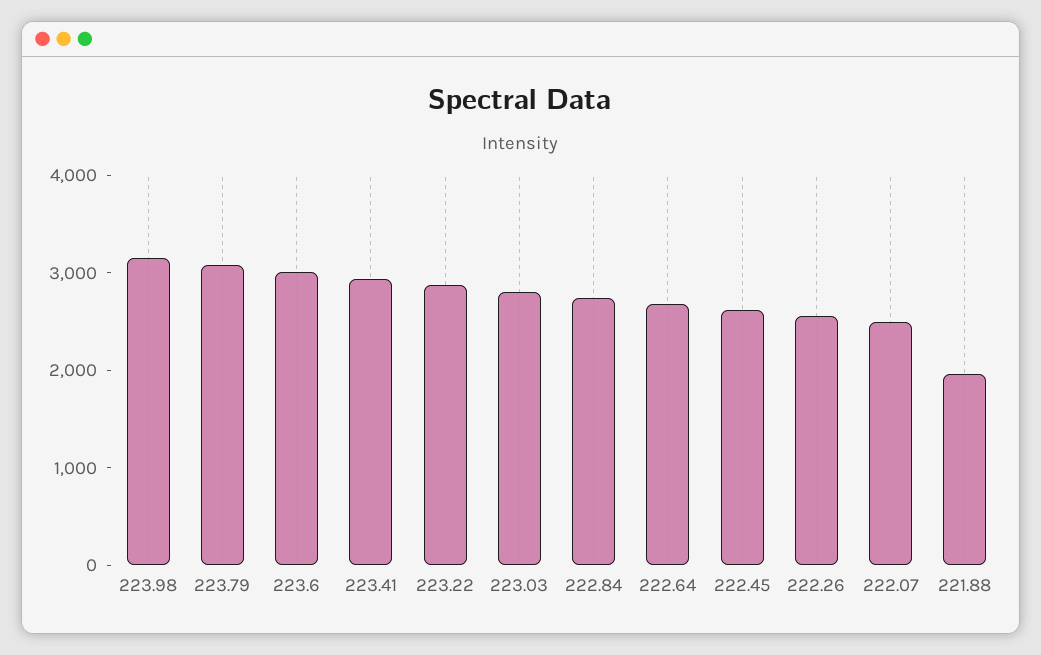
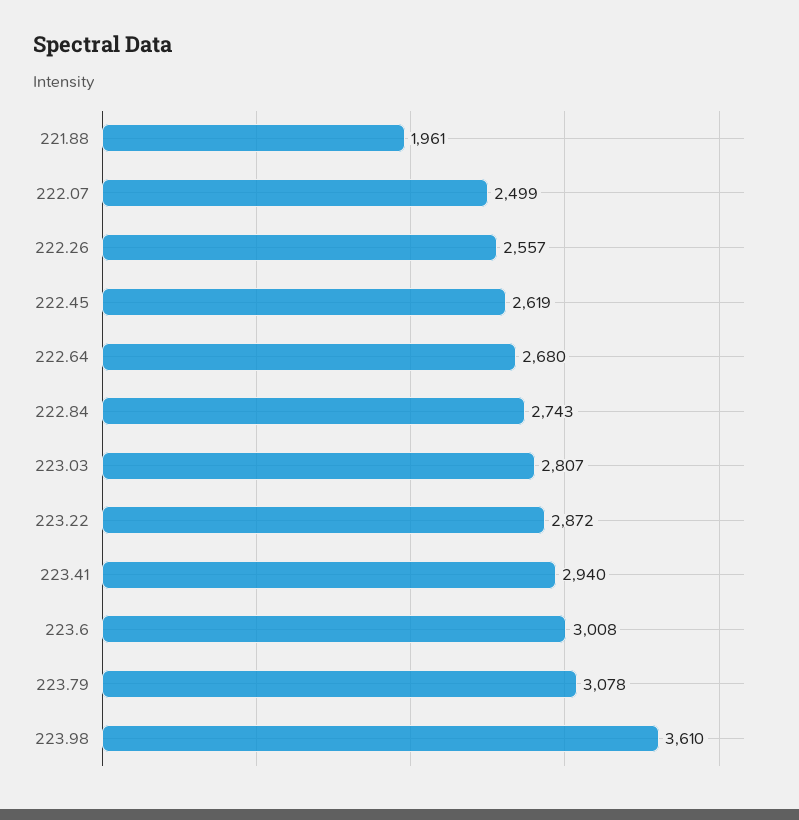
  {
-   "223.98": 3200,
+   "223.98": 3610,
    "223.79": 3078,
    "223.6": 3008,
    "223.41": 2940,
    "223.22": 2872,
    "223.03": 2807,
    "222.84": 2743,
    "222.64": 2680,
    "222.45": 2619,
    "222.26": 2557,
    "222.07": 2499,
    "221.88": 1961
  }

